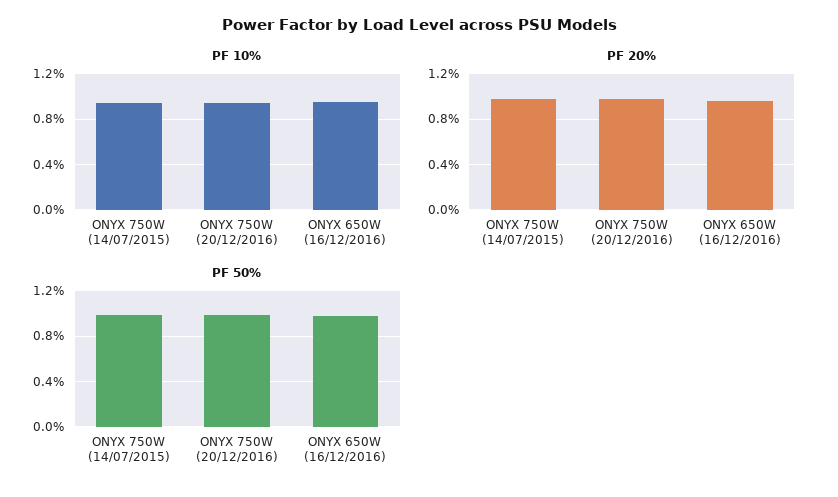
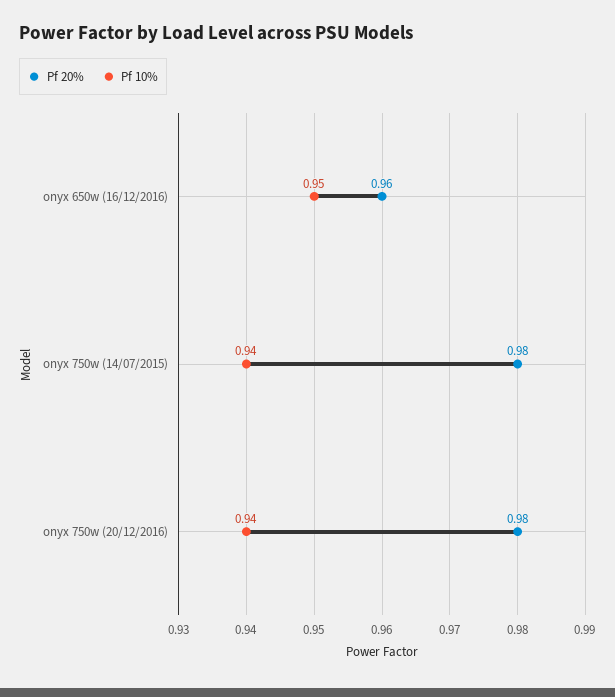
  {
    "PF 10%": {
      "ONYX 750W (14/07/2015)": 0.94,
      "ONYX 750W (20/12/2016)": 0.94,
      "ONYX 650W (16/12/2016)": 0.95
    },
    "PF 20%": {
      "ONYX 750W (14/07/2015)": 0.98,
      "ONYX 750W (20/12/2016)": 0.98,
      "ONYX 650W (16/12/2016)": 0.96
-   },
+   }
-   "PF 50%": {
-     "ONYX 750W (14/07/2015)": 1,
-     "ONYX 750W (20/12/2016)": 1,
-     "ONYX 650W (16/12/2016)": 1
-   }
  }

